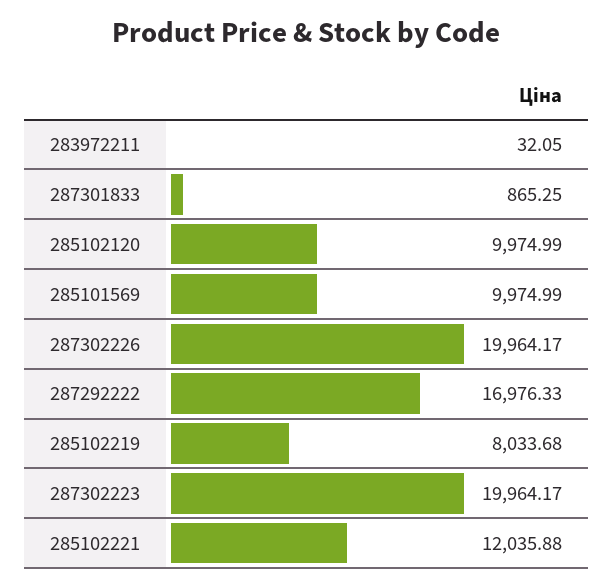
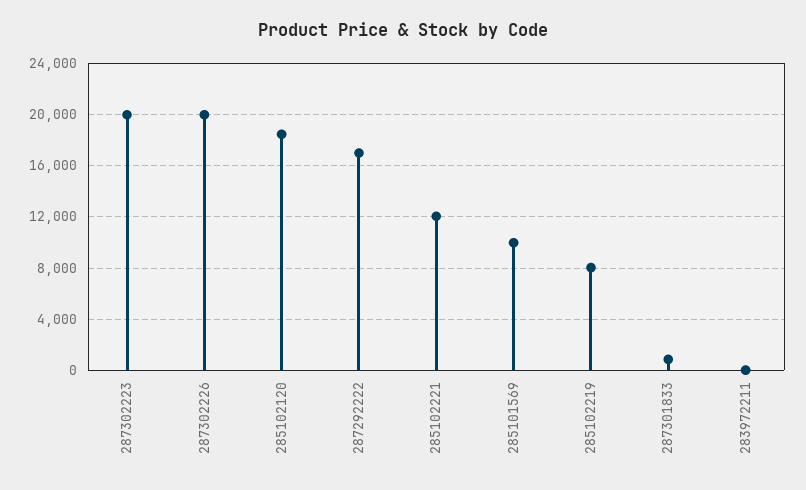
  {
    "283972211": 32.05,
    "287301833": 865.25,
-   "285102120": 9974.99,
+   "285102120": 18500,
    "285101569": 9974.99,
    "287302226": 19964.17,
    "287292222": 16976.33,
    "285102219": 8033.68,
    "287302223": 19964.17,
    "285102221": 12035.88
  }

